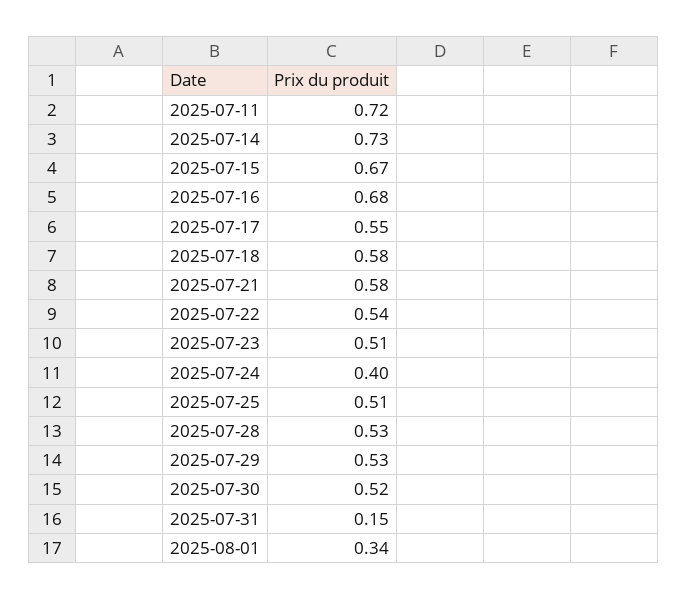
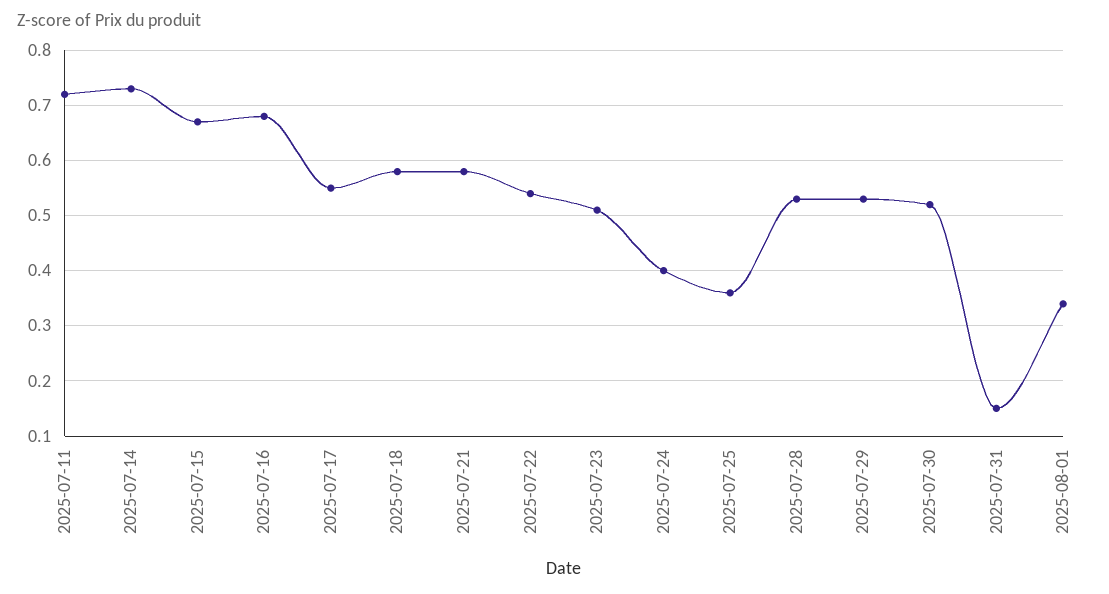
  {
    "2025-07-11": 0.72,
    "2025-07-14": 0.73,
    "2025-07-15": 0.67,
    "2025-07-16": 0.68,
    "2025-07-17": 0.55,
    "2025-07-18": 0.58,
    "2025-07-21": 0.58,
    "2025-07-22": 0.54,
    "2025-07-23": 0.51,
    "2025-07-24": 0.4,
-   "2025-07-25": 0.51,
+   "2025-07-25": 0.35,
    "2025-07-28": 0.53,
    "2025-07-29": 0.53,
    "2025-07-30": 0.52,
    "2025-07-31": 0.15,
    "2025-08-01": 0.34
  }

